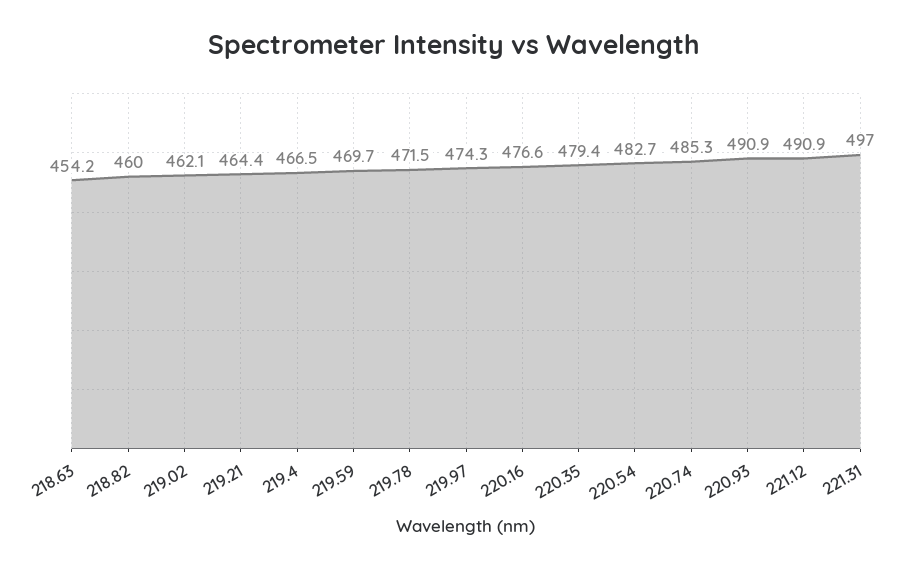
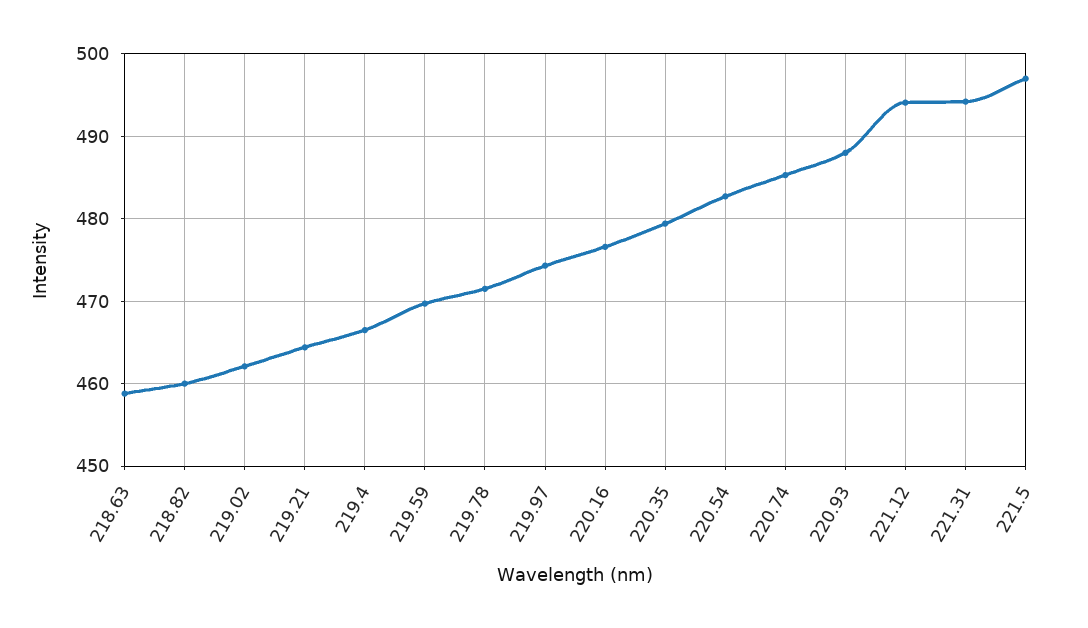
  {
-   "218.63": 454.2,
+   "218.63": 459,
    "218.82": 460,
    "219.02": 462.1,
    "219.21": 464.4,
    "219.4": 466.5,
    "219.59": 469.7,
    "219.78": 471.5,
    "219.97": 474.3,
    "220.16": 476.6,
    "220.35": 479.4,
    "220.54": 482.7,
    "220.74": 485.3,
-   "220.93": 490.9,
+   "220.93": 488,
-   "221.12": 490.9,
+   "221.12": 494,
-   "221.31": 497
+   "221.31": 494,
+   "221.5": 497
  }

